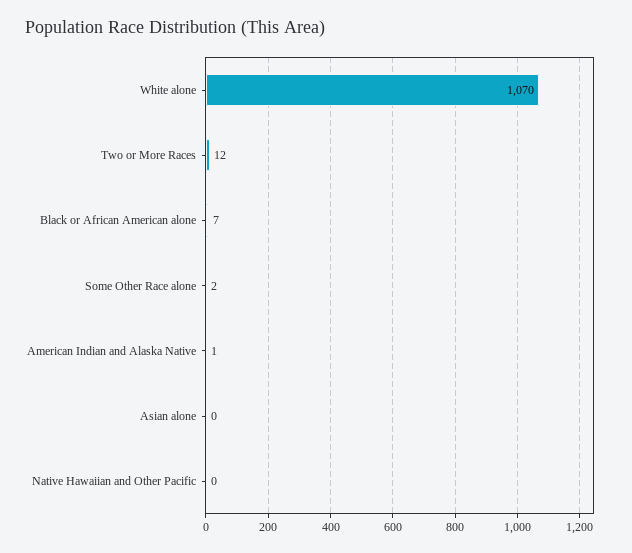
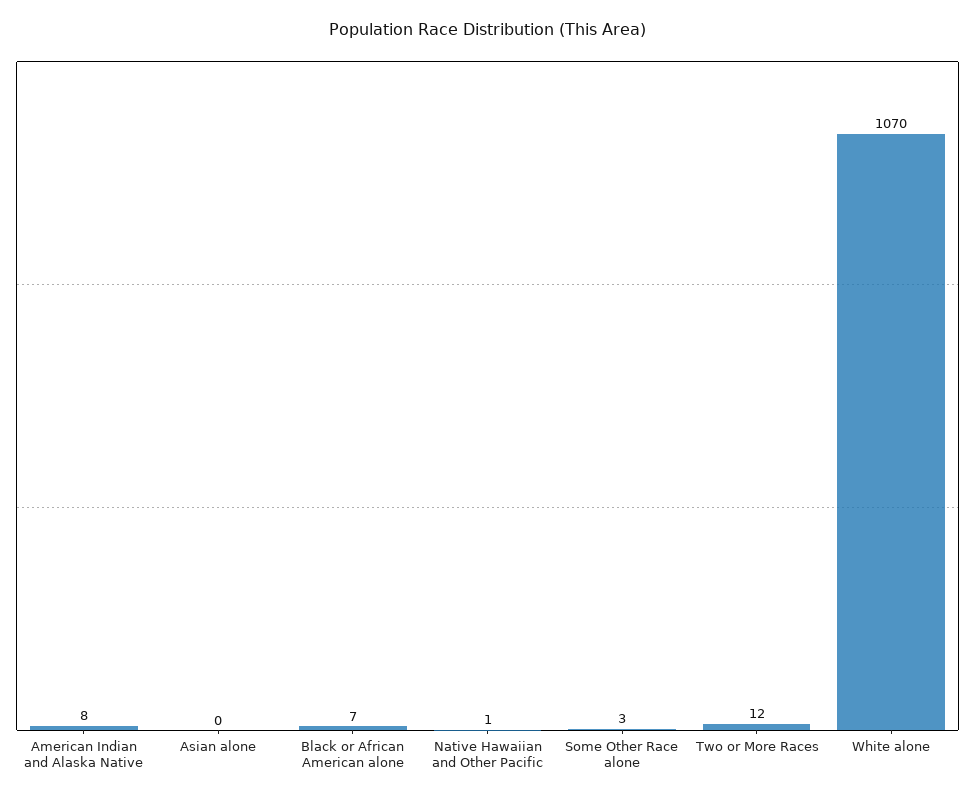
  {
    "White alone": 1070,
    "Two or More Races": 12,
    "Black or African American alone": 7,
-   "Some Other Race alone": 2,
+   "Some Other Race alone": 3,
-   "American Indian and Alaska Native": 1,
+   "American Indian and Alaska Native": 8,
    "Asian alone": 0,
-   "Native Hawaiian and Other Pacific": 0
+   "Native Hawaiian and Other Pacific": 1
  }

